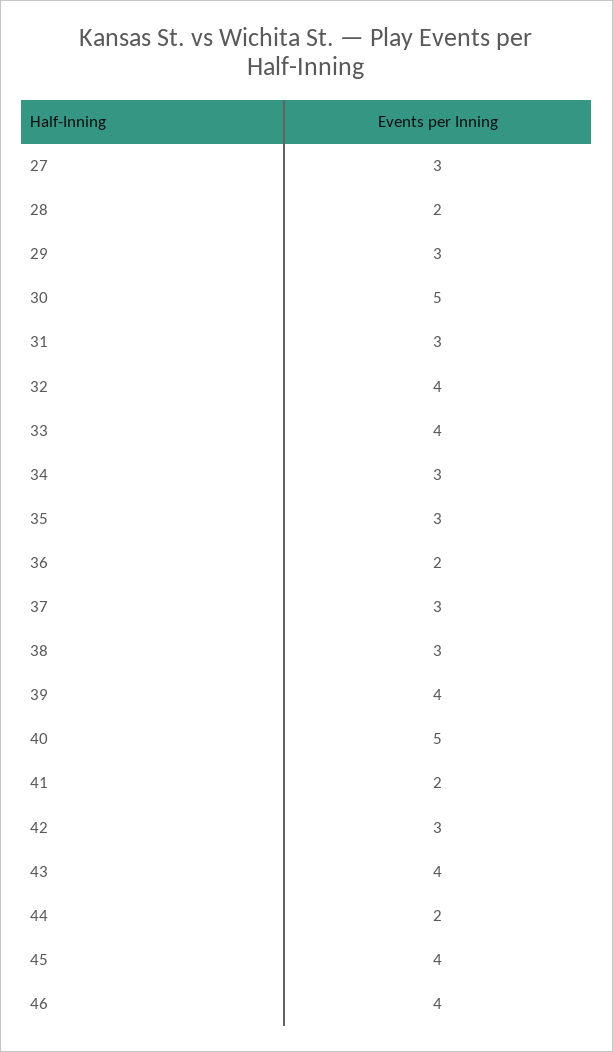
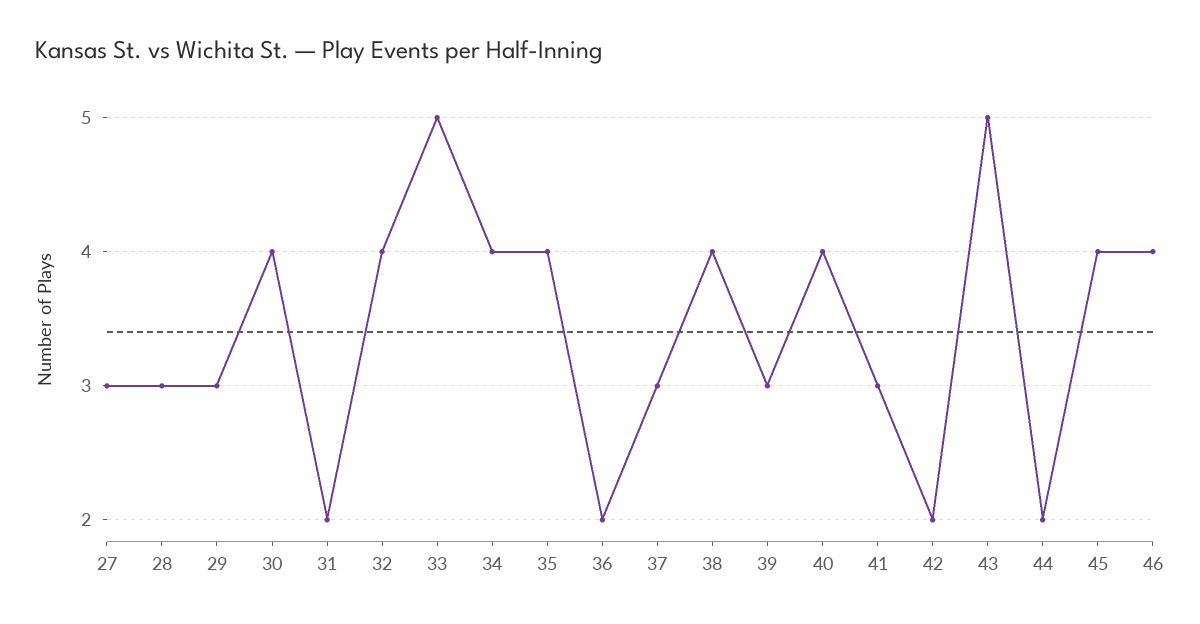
  {
    "27": 3,
-   "28": 2,
+   "28": 3,
    "29": 3,
-   "30": 5,
+   "30": 4,
-   "31": 3,
+   "31": 2,
    "32": 4,
-   "33": 4,
+   "33": 5,
-   "34": 3,
+   "34": 4,
-   "35": 3,
+   "35": 4,
    "36": 2,
    "37": 3,
-   "38": 3,
+   "38": 4,
-   "39": 4,
+   "39": 3,
-   "40": 5,
+   "40": 4,
-   "41": 2,
+   "41": 3,
-   "42": 3,
+   "42": 2,
-   "43": 4,
+   "43": 5,
    "44": 2,
    "45": 4,
    "46": 4
  }

